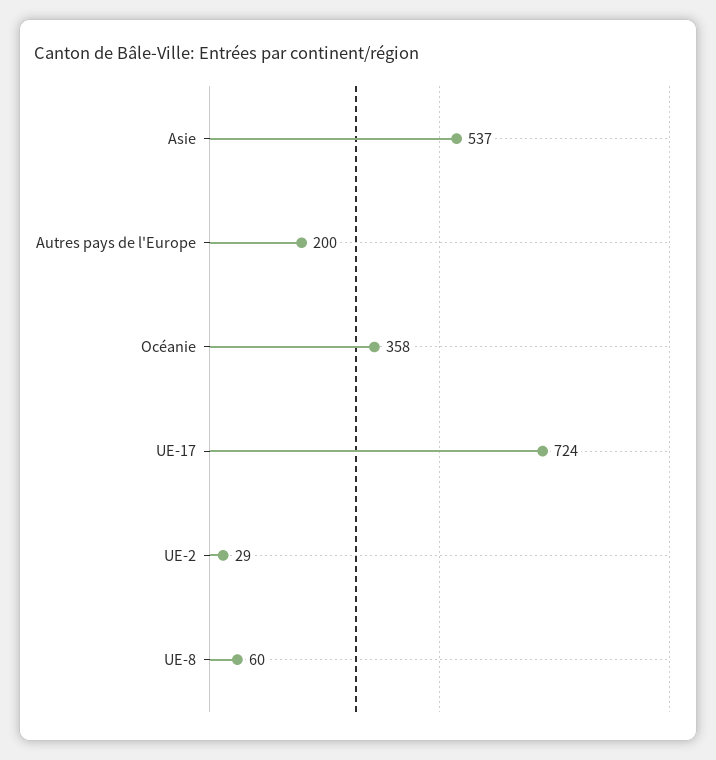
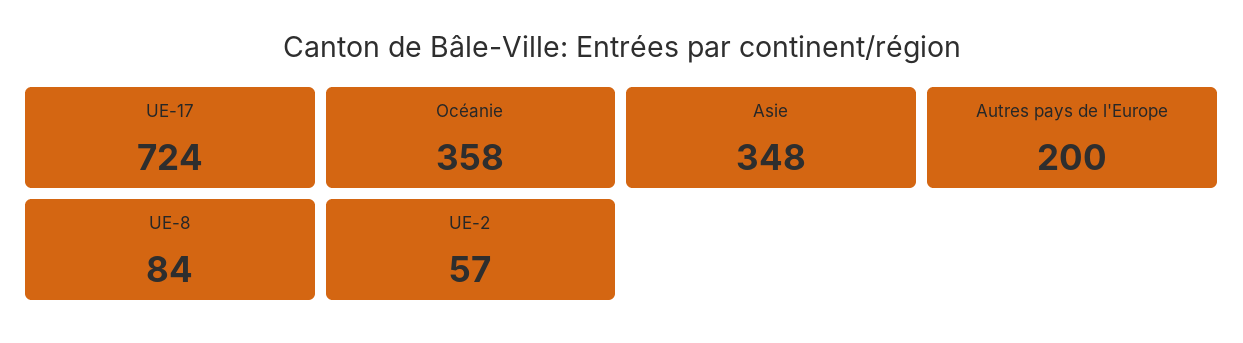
  {
-   "Asie": 537,
+   "Asie": 348,
    "Autres pays de l'Europe": 200,
    "Océanie": 358,
    "UE-17": 724,
-   "UE-2": 29,
+   "UE-2": 57,
-   "UE-8": 60
+   "UE-8": 84
  }

